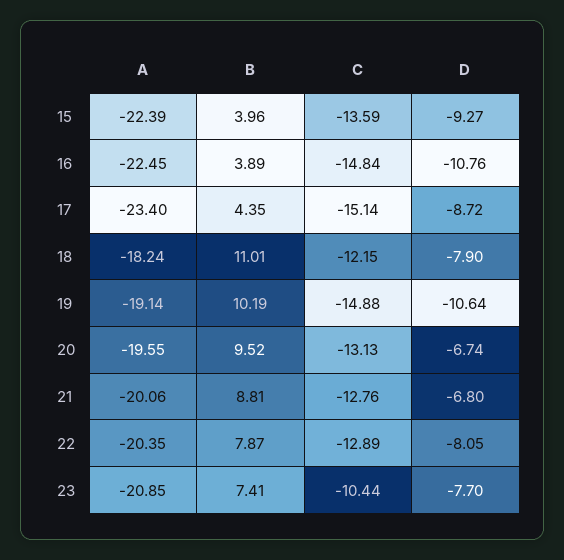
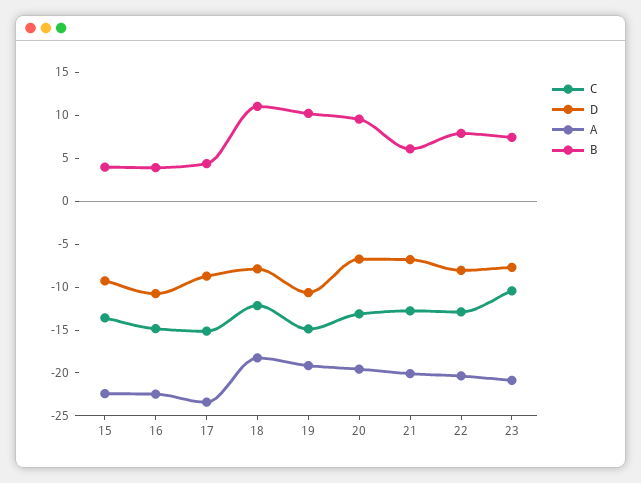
  {
    "A": {
      "15": -22.39,
      "16": -22.45,
      "17": -23.4,
      "18": -18.24,
      "19": -19.14,
      "20": -19.55,
      "21": -20.06,
      "22": -20.35,
      "23": -20.85
    },
    "B": {
      "15": 3.96,
      "16": 3.89,
      "17": 4.35,
      "18": 11.01,
      "19": 10.19,
      "20": 9.52,
-     "21": 8.81,
+     "21": 6,
      "22": 7.87,
      "23": 7.41
    },
    "C": {
      "15": -13.59,
      "16": -14.84,
      "17": -15.14,
      "18": -12.15,
      "19": -14.88,
      "20": -13.13,
      "21": -12.76,
      "22": -12.89,
      "23": -10.44
    },
    "D": {
      "15": -9.27,
      "16": -10.76,
      "17": -8.72,
      "18": -7.9,
      "19": -10.64,
      "20": -6.74,
      "21": -6.8,
      "22": -8.05,
      "23": -7.7
    }
  }

